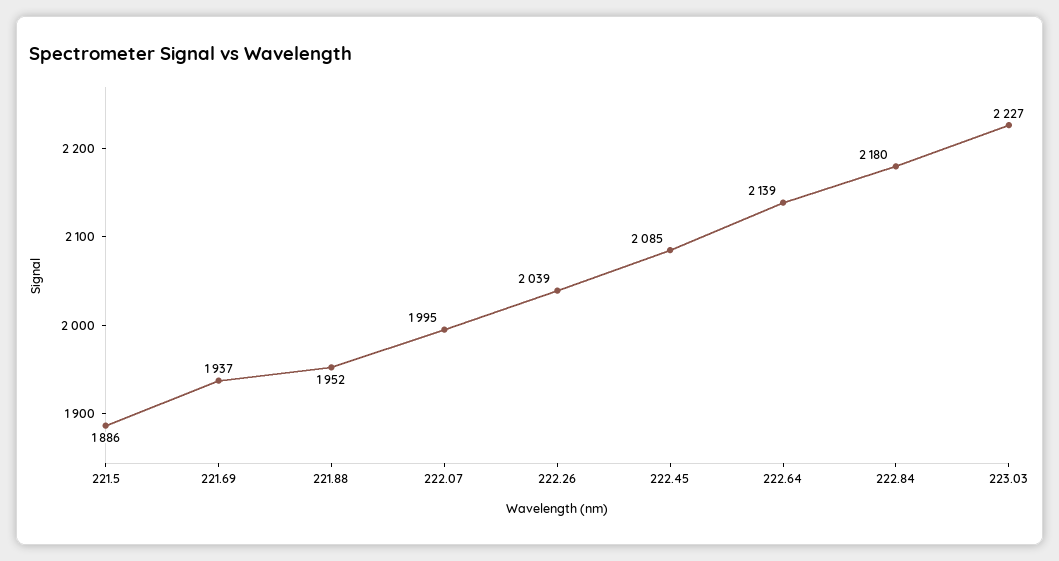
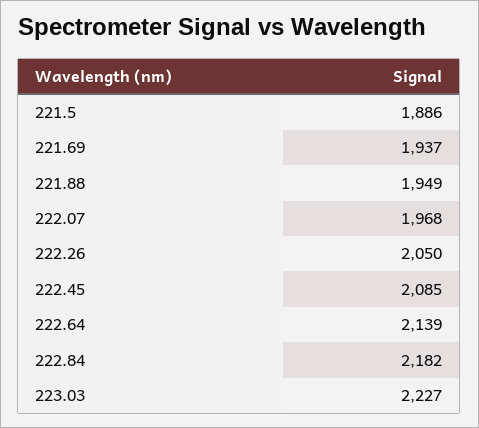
  {
    "221.5": 1886,
    "221.69": 1937,
-   "221.88": 1952,
+   "221.88": 1949,
-   "222.07": 1995,
+   "222.07": 1968,
-   "222.26": 2039,
+   "222.26": 2050,
    "222.45": 2085,
    "222.64": 2139,
-   "222.84": 2180,
+   "222.84": 2182,
    "223.03": 2227
  }

